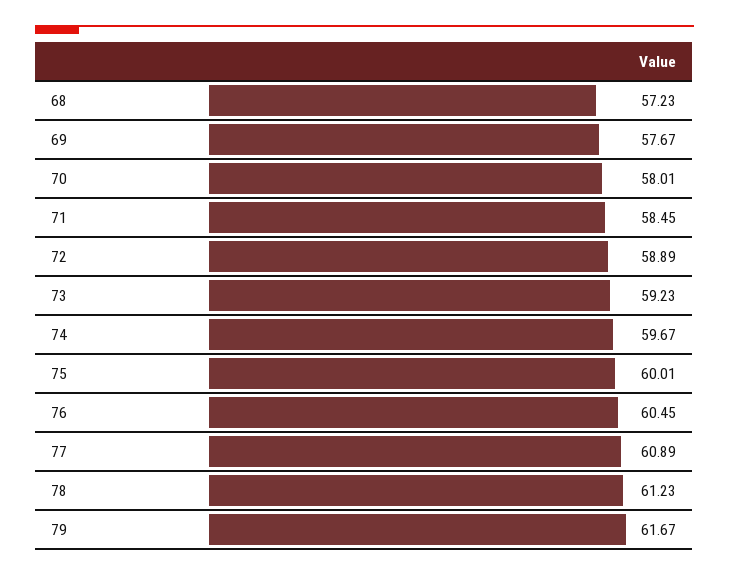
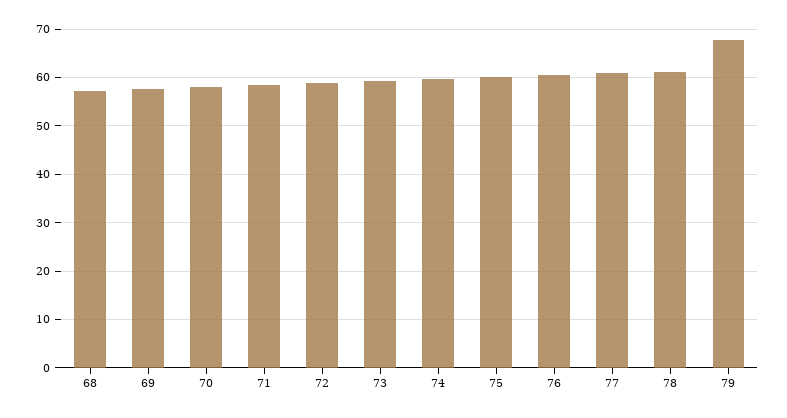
  {
    "68": 57.23,
    "69": 57.67,
    "70": 58.01,
    "71": 58.45,
    "72": 58.89,
    "73": 59.23,
    "74": 59.67,
    "75": 60.01,
    "76": 60.45,
    "77": 60.89,
    "78": 61.23,
-   "79": 61.67
+   "79": 68
  }

